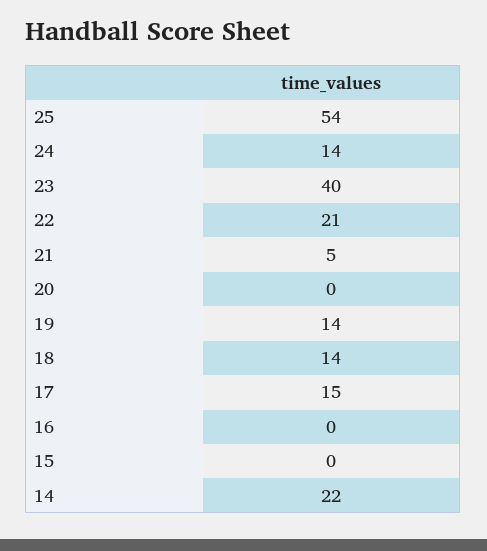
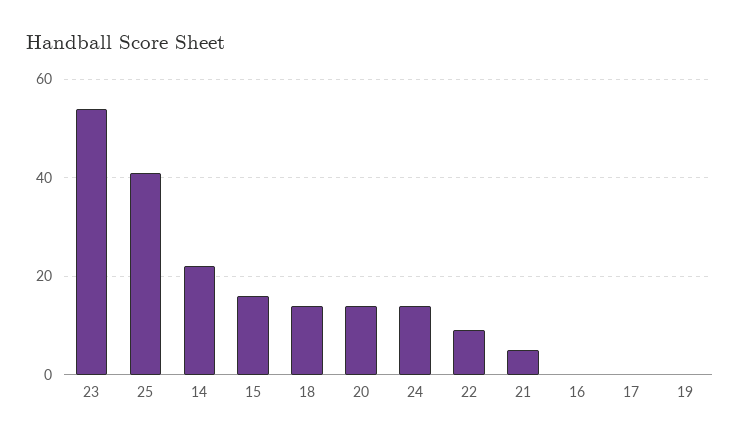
  {
-   "25": 54,
+   "25": 40,
    "24": 14,
-   "23": 40,
+   "23": 55,
-   "22": 21,
+   "22": 10,
    "21": 5,
-   "20": 0,
+   "20": 15,
-   "19": 14,
+   "19": 0,
    "18": 14,
-   "17": 15,
+   "17": 0,
    "16": 0,
-   "15": 0,
+   "15": 15,
    "14": 22
  }

